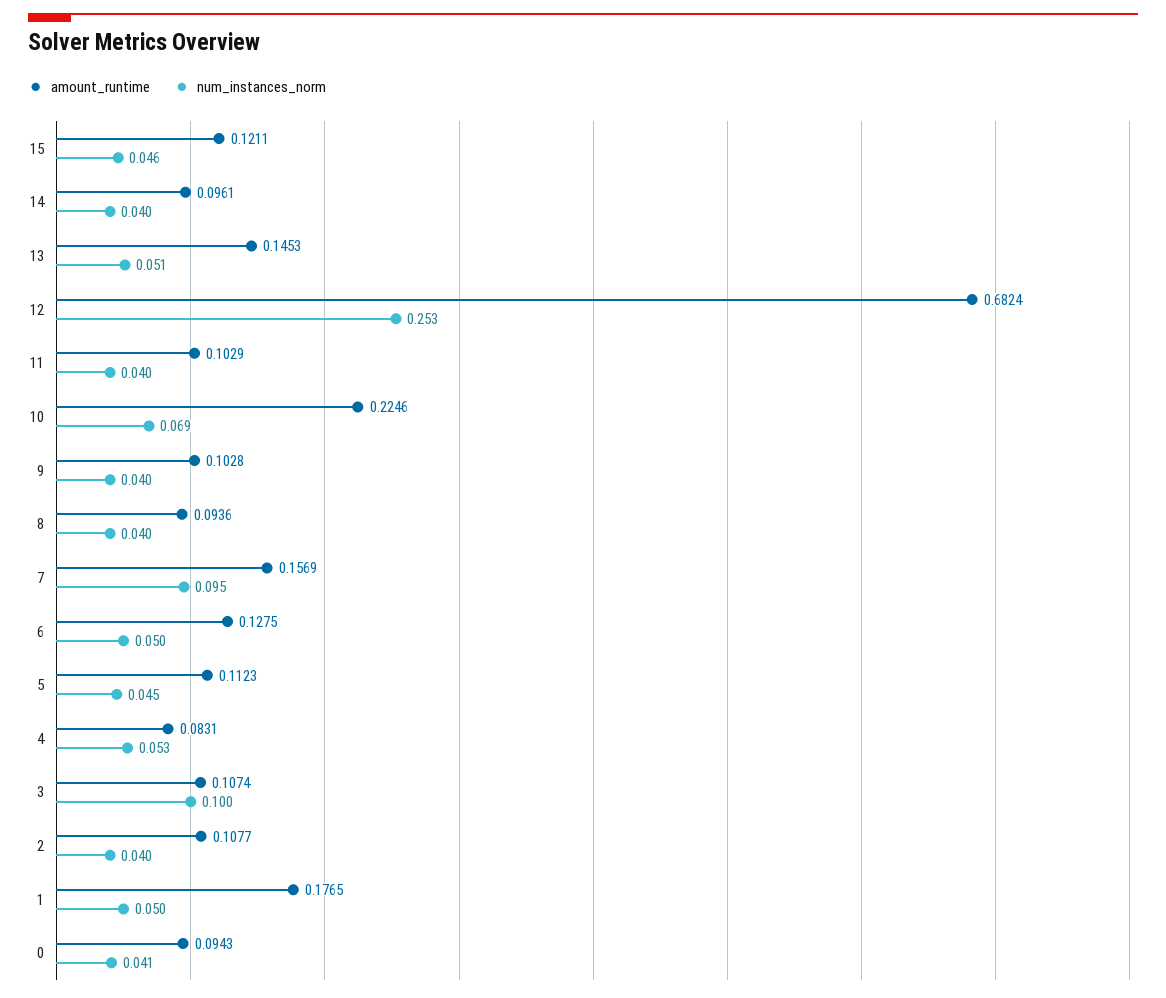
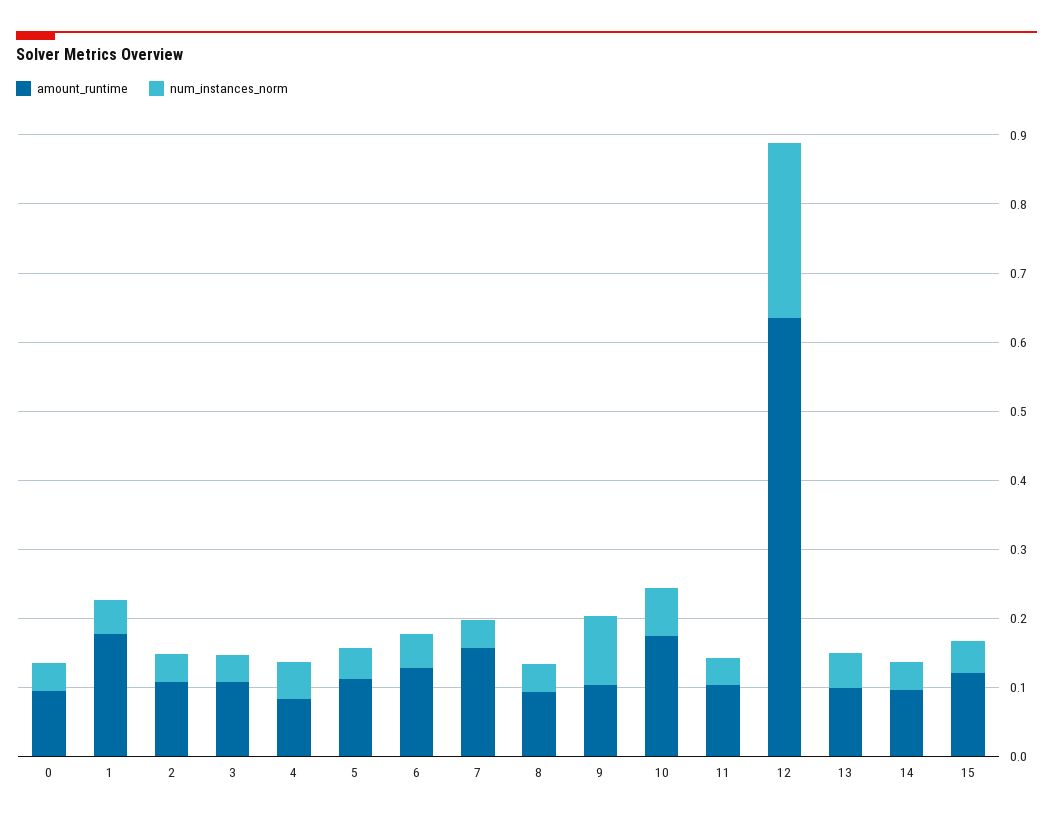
  {
    "amount_runtime": {
      "15": 0.1211,
      "14": 0.0961,
-     "13": 0.1453,
+     "13": 0.1,
-     "12": 0.6824,
+     "12": 0.64,
      "11": 0.1029,
-     "10": 0.2246,
+     "10": 0.18,
      "9": 0.1028,
      "8": 0.0936,
      "7": 0.1569,
      "6": 0.1275,
      "5": 0.1123,
      "4": 0.0831,
      "3": 0.1074,
      "2": 0.1077,
      "1": 0.1765,
      "0": 0.0943
    },
    "num_instances_norm": {
      "15": 0.046,
      "14": 0.04,
      "13": 0.051,
      "12": 0.253,
      "11": 0.04,
      "10": 0.069,
-     "9": 0.04,
+     "9": 0.1,
      "8": 0.04,
-     "7": 0.095,
+     "7": 0.04,
      "6": 0.05,
      "5": 0.045,
      "4": 0.053,
-     "3": 0.1,
+     "3": 0.04,
      "2": 0.04,
      "1": 0.05,
      "0": 0.041
    }
  }

